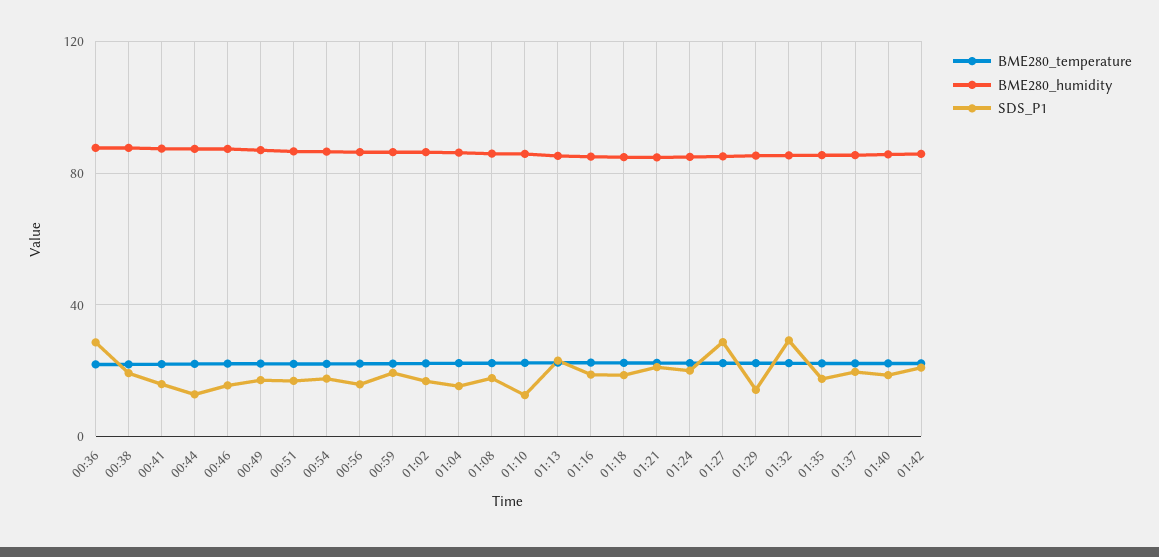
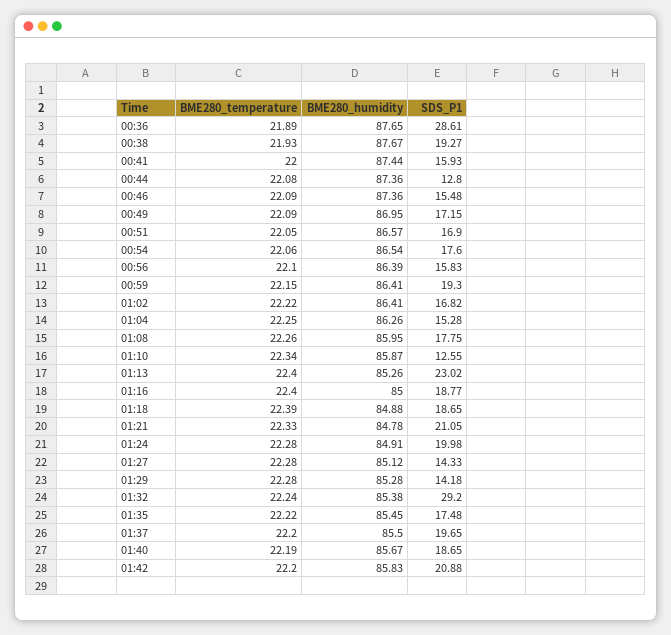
  {
    "BME280_temperature": {
      "00:36": 21.89,
      "00:38": 21.93,
      "00:41": 22,
      "00:44": 22.08,
      "00:46": 22.09,
      "00:49": 22.09,
      "00:51": 22.05,
      "00:54": 22.06,
      "00:56": 22.1,
      "00:59": 22.15,
      "01:02": 22.22,
      "01:04": 22.25,
      "01:08": 22.26,
      "01:10": 22.34,
      "01:13": 22.4,
      "01:16": 22.4,
      "01:18": 22.39,
      "01:21": 22.33,
      "01:24": 22.28,
      "01:27": 22.28,
      "01:29": 22.28,
      "01:32": 22.24,
      "01:35": 22.22,
      "01:37": 22.2,
      "01:40": 22.19,
      "01:42": 22.2
    },
    "BME280_humidity": {
      "00:36": 87.65,
      "00:38": 87.67,
      "00:41": 87.44,
      "00:44": 87.36,
      "00:46": 87.36,
      "00:49": 86.95,
      "00:51": 86.57,
      "00:54": 86.54,
      "00:56": 86.39,
      "00:59": 86.41,
      "01:02": 86.41,
      "01:04": 86.26,
      "01:08": 85.95,
      "01:10": 85.87,
      "01:13": 85.26,
      "01:16": 85,
      "01:18": 84.88,
      "01:21": 84.78,
      "01:24": 84.91,
      "01:27": 85.12,
      "01:29": 85.28,
      "01:32": 85.38,
      "01:35": 85.45,
      "01:37": 85.5,
      "01:40": 85.67,
      "01:42": 85.83
    },
    "SDS_P1": {
      "00:36": 28.61,
      "00:38": 19.27,
      "00:41": 15.93,
      "00:44": 12.8,
      "00:46": 15.48,
      "00:49": 17.15,
      "00:51": 16.9,
      "00:54": 17.6,
      "00:56": 15.83,
      "00:59": 19.3,
      "01:02": 16.82,
      "01:04": 15.28,
      "01:08": 17.75,
      "01:10": 12.55,
      "01:13": 23.02,
      "01:16": 18.77,
      "01:18": 18.65,
      "01:21": 21.05,
      "01:24": 19.98,
-     "01:27": 30,
+     "01:27": 14.33,
      "01:29": 14.18,
      "01:32": 29.2,
      "01:35": 17.48,
      "01:37": 19.65,
      "01:40": 18.65,
      "01:42": 20.88
    }
  }

